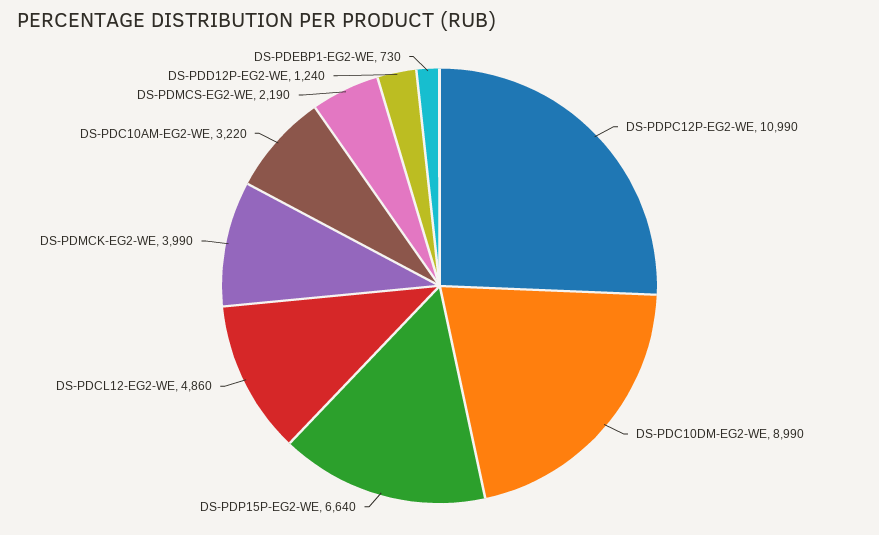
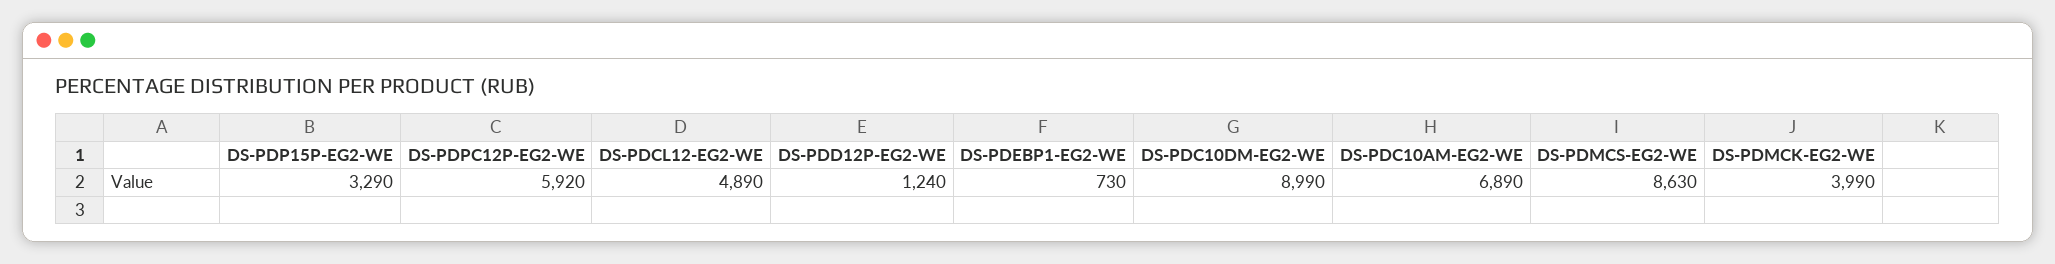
  {
-   "DS-PDPC12P-EG2-WE": 10990,
+   "DS-PDPC12P-EG2-WE": 5920,
    "DS-PDC10DM-EG2-WE": 8990,
-   "DS-PDP15P-EG2-WE": 6640,
+   "DS-PDP15P-EG2-WE": 3290,
-   "DS-PDCL12-EG2-WE": 4860,
+   "DS-PDCL12-EG2-WE": 4890,
    "DS-PDMCK-EG2-WE": 3990,
-   "DS-PDC10AM-EG2-WE": 3220,
+   "DS-PDC10AM-EG2-WE": 6890,
-   "DS-PDMCS-EG2-WE": 2190,
+   "DS-PDMCS-EG2-WE": 8630,
    "DS-PDD12P-EG2-WE": 1240,
    "DS-PDEBP1-EG2-WE": 730
  }

